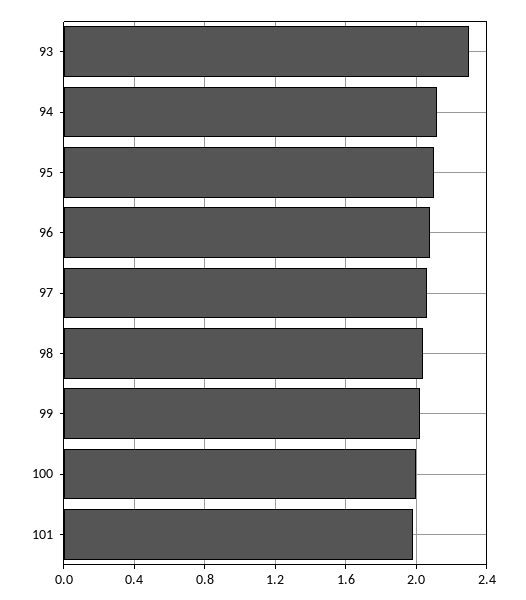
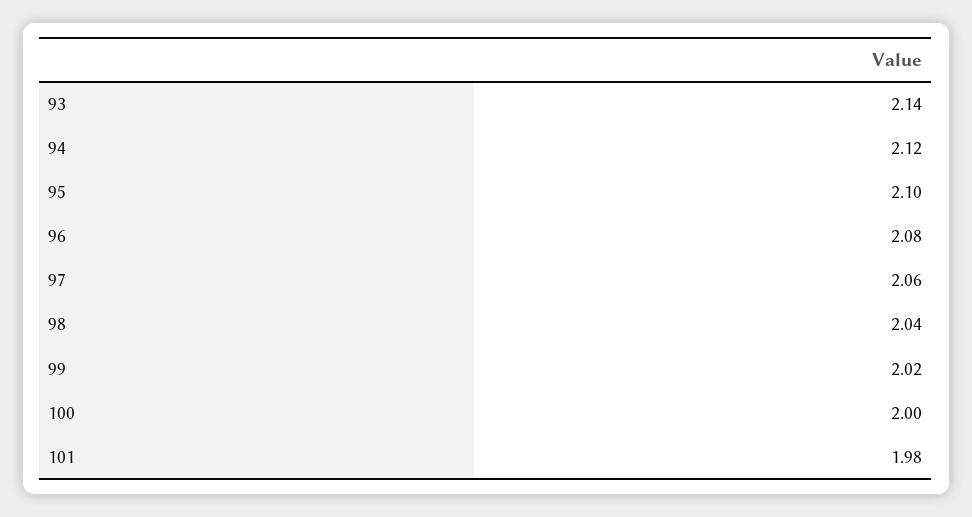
  {
-   "93": 2.3,
+   "93": 2.14,
    "94": 2.12,
    "95": 2.1,
    "96": 2.08,
    "97": 2.06,
    "98": 2.04,
    "99": 2.02,
    "100": 2,
    "101": 1.98
  }

